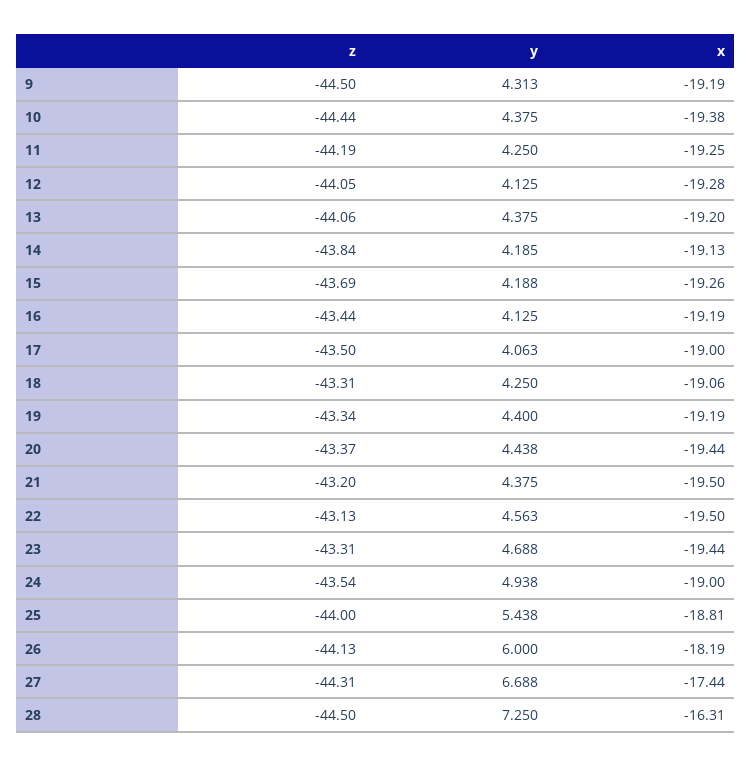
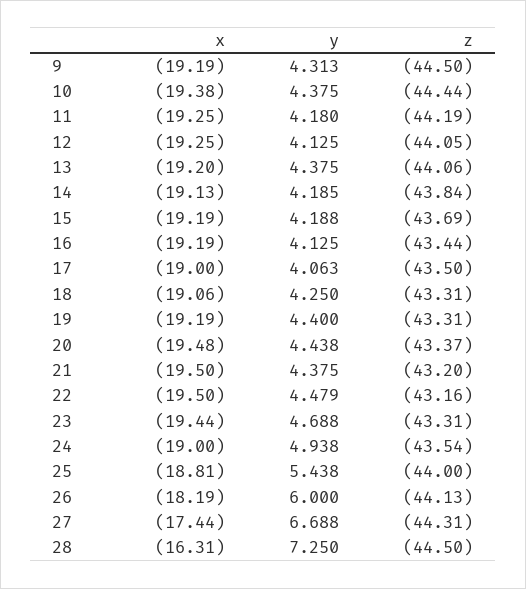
  {
    "z": {
      "9": -44.5,
      "10": -44.44,
      "11": -44.19,
      "12": -44.05,
      "13": -44.06,
      "14": -43.84,
      "15": -43.69,
      "16": -43.44,
      "17": -43.5,
      "18": -43.31,
-     "19": -43.34,
+     "19": -43.31,
      "20": -43.37,
      "21": -43.2,
-     "22": -43.13,
+     "22": -43.16,
      "23": -43.31,
      "24": -43.54,
      "25": -44,
      "26": -44.13,
      "27": -44.31,
      "28": -44.5
    },
    "y": {
      "9": 4.313,
      "10": 4.375,
-     "11": 4.25,
+     "11": 4.18,
      "12": 4.125,
      "13": 4.375,
      "14": 4.185,
      "15": 4.188,
      "16": 4.125,
      "17": 4.063,
      "18": 4.25,
      "19": 4.4,
      "20": 4.438,
      "21": 4.375,
-     "22": 4.563,
+     "22": 4.479,
      "23": 4.688,
      "24": 4.938,
      "25": 5.438,
      "26": 6,
      "27": 6.688,
      "28": 7.25
    },
    "x": {
      "9": -19.19,
      "10": -19.38,
      "11": -19.25,
-     "12": -19.28,
+     "12": -19.25,
      "13": -19.2,
      "14": -19.13,
-     "15": -19.26,
+     "15": -19.19,
      "16": -19.19,
      "17": -19,
      "18": -19.06,
      "19": -19.19,
-     "20": -19.44,
+     "20": -19.48,
      "21": -19.5,
      "22": -19.5,
      "23": -19.44,
      "24": -19,
      "25": -18.81,
      "26": -18.19,
      "27": -17.44,
      "28": -16.31
    }
  }

